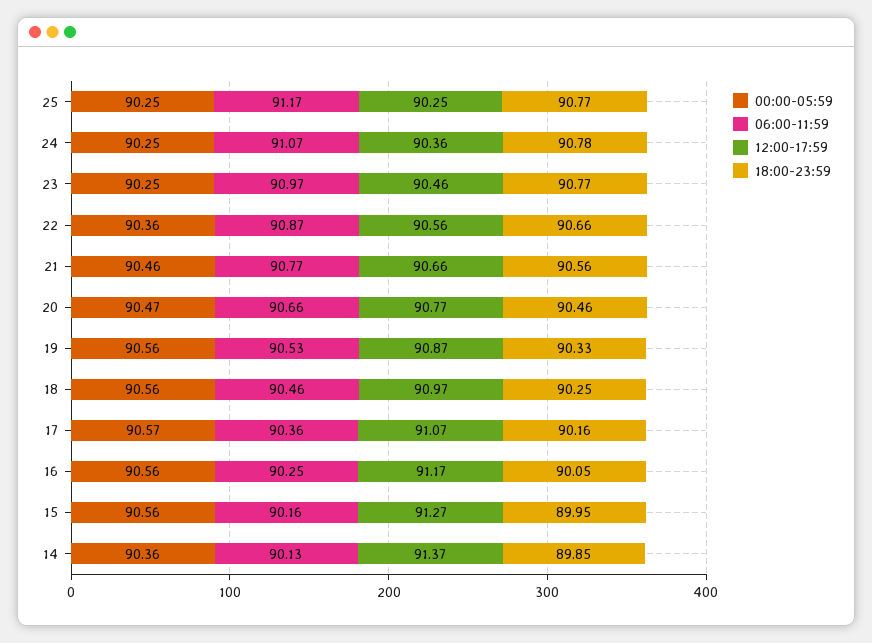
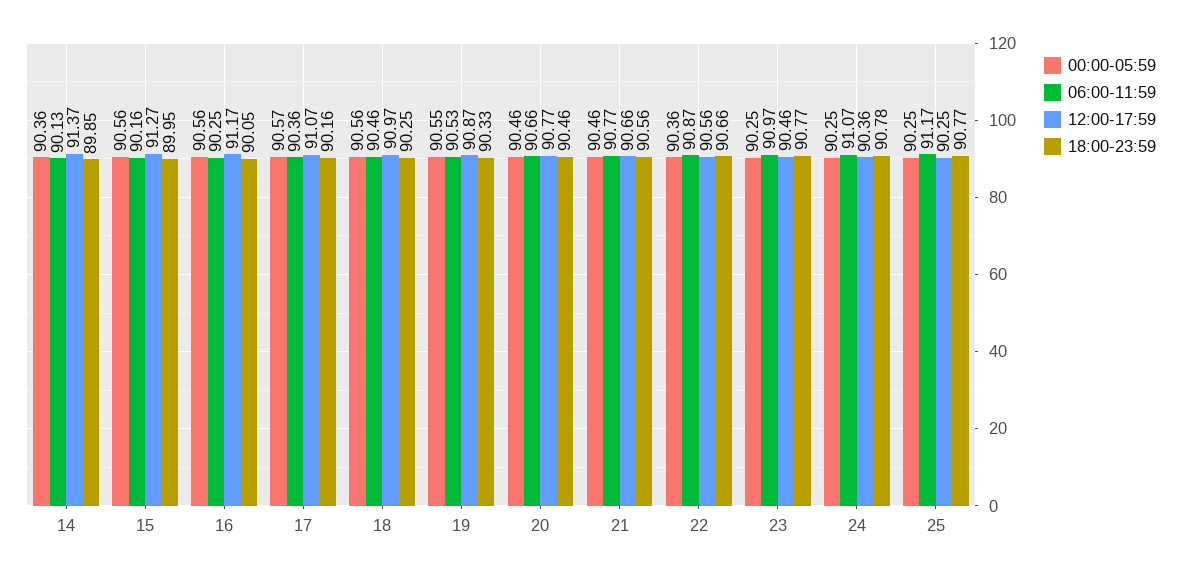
  {
    "00:00-05:59": {
      "25": 90.25,
      "24": 90.25,
      "23": 90.25,
      "22": 90.36,
      "21": 90.46,
-     "20": 90.47,
+     "20": 90.46,
-     "19": 90.56,
+     "19": 90.55,
      "18": 90.56,
      "17": 90.57,
      "16": 90.56,
      "15": 90.56,
      "14": 90.36
    },
    "06:00-11:59": {
      "25": 91.17,
      "24": 91.07,
      "23": 90.97,
      "22": 90.87,
      "21": 90.77,
      "20": 90.66,
      "19": 90.53,
      "18": 90.46,
      "17": 90.36,
      "16": 90.25,
      "15": 90.16,
      "14": 90.13
    },
    "12:00-17:59": {
      "25": 90.25,
      "24": 90.36,
      "23": 90.46,
      "22": 90.56,
      "21": 90.66,
      "20": 90.77,
      "19": 90.87,
      "18": 90.97,
      "17": 91.07,
      "16": 91.17,
      "15": 91.27,
      "14": 91.37
    },
    "18:00-23:59": {
      "25": 90.77,
      "24": 90.78,
      "23": 90.77,
      "22": 90.66,
      "21": 90.56,
      "20": 90.46,
      "19": 90.33,
      "18": 90.25,
      "17": 90.16,
      "16": 90.05,
      "15": 89.95,
      "14": 89.85
    }
  }

